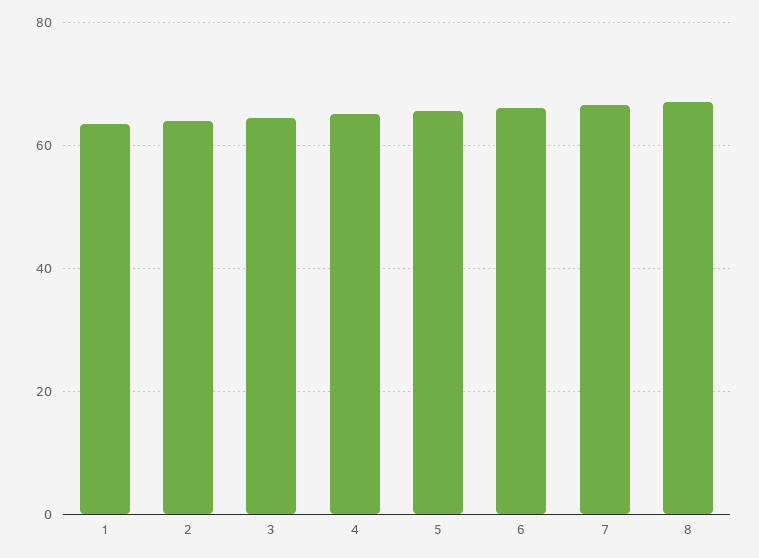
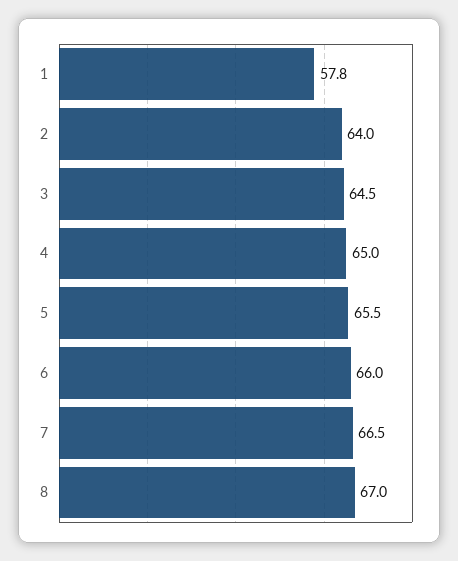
  {
-   "1": 64,
+   "1": 57.8,
    "2": 64,
    "3": 64.5,
    "4": 65,
    "5": 65.5,
    "6": 66,
    "7": 66.5,
    "8": 67
  }

